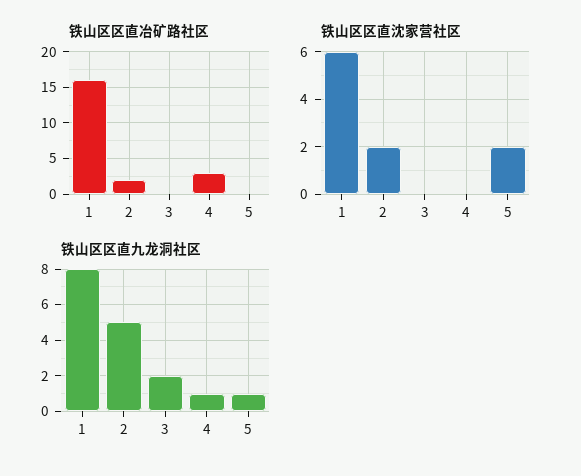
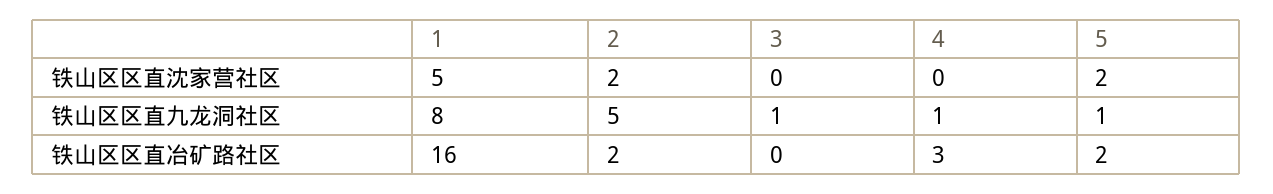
  {
    "铁山区区直冶矿路社区": {
      "1": 16,
      "2": 2,
      "3": 0,
      "4": 3,
-     "5": 0
+     "5": 2
    },
    "铁山区区直沈家营社区": {
-     "1": 6,
+     "1": 5,
      "2": 2,
      "3": 0,
      "4": 0,
      "5": 2
    },
    "铁山区区直九龙洞社区": {
      "1": 8,
      "2": 5,
-     "3": 2,
+     "3": 1,
      "4": 1,
      "5": 1
    }
  }

